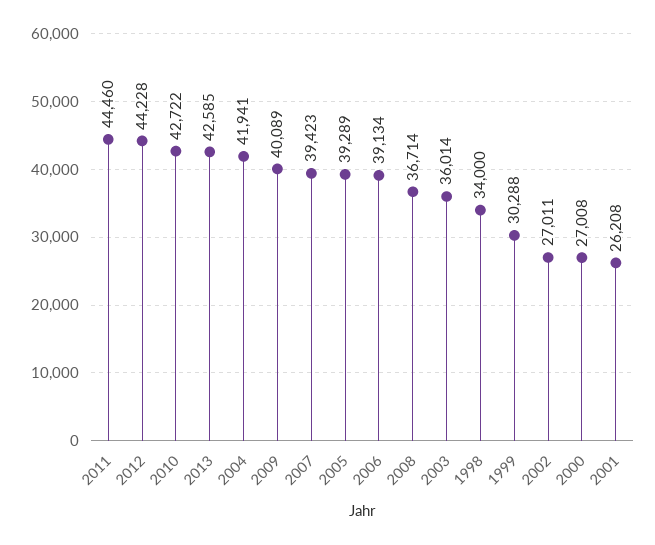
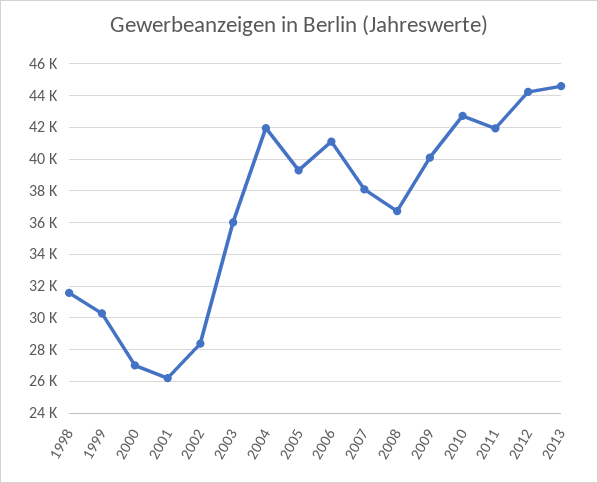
  {
-   "2011": 44460,
+   "2011": 42000,
    "2012": 44228,
    "2010": 42722,
-   "2013": 42585,
+   "2013": 44500,
    "2004": 41941,
    "2009": 40089,
-   "2007": 39423,
+   "2007": 38000,
    "2005": 39289,
-   "2006": 39134,
+   "2006": 41000,
    "2008": 36714,
    "2003": 36014,
-   "1998": 34000,
+   "1998": 31500,
    "1999": 30288,
-   "2002": 27011,
+   "2002": 28500,
    "2000": 27008,
    "2001": 26208
  }

